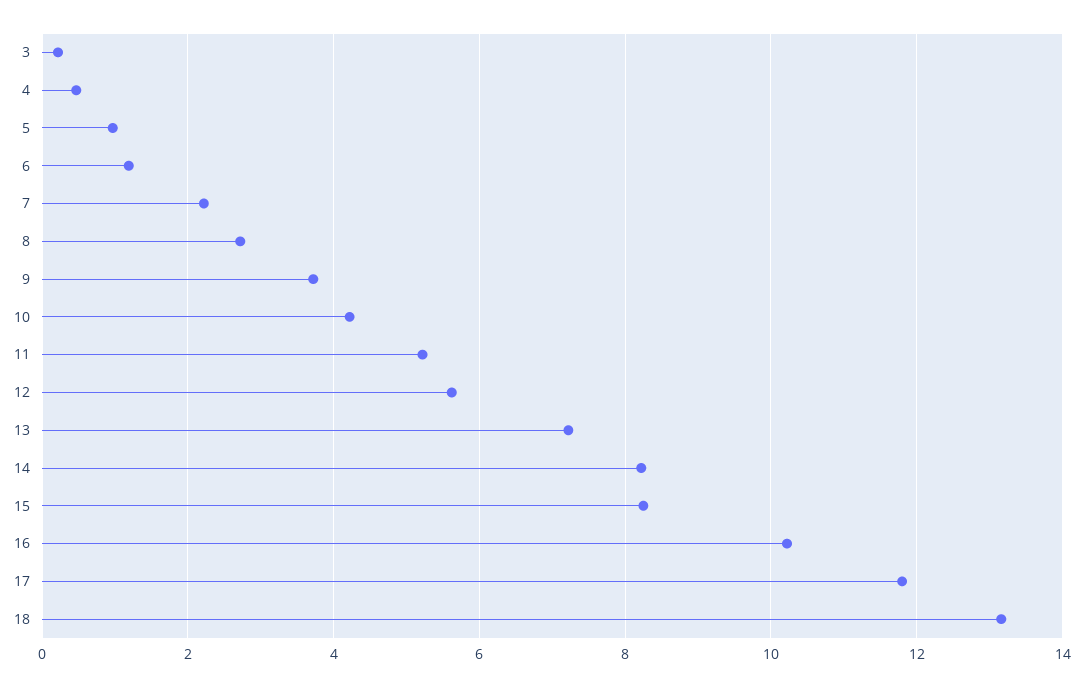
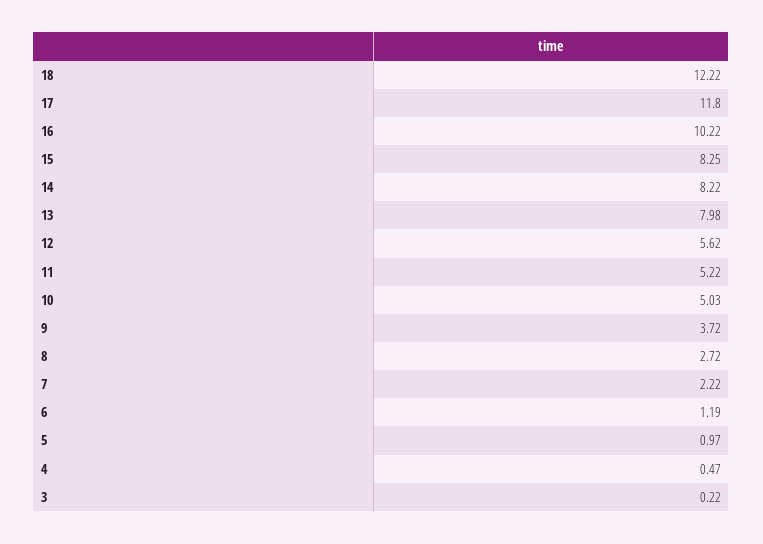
  {
    "3": 0.22,
    "4": 0.47,
    "5": 0.97,
    "6": 1.19,
    "7": 2.22,
    "8": 2.72,
    "9": 3.72,
-   "10": 4.2,
+   "10": 5.03,
    "11": 5.22,
    "12": 5.62,
-   "13": 7.2,
+   "13": 7.98,
    "14": 8.22,
    "15": 8.25,
    "16": 10.22,
    "17": 11.8,
-   "18": 13.2
+   "18": 12.22
  }

